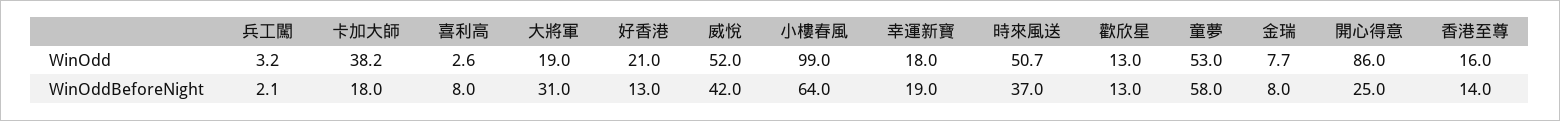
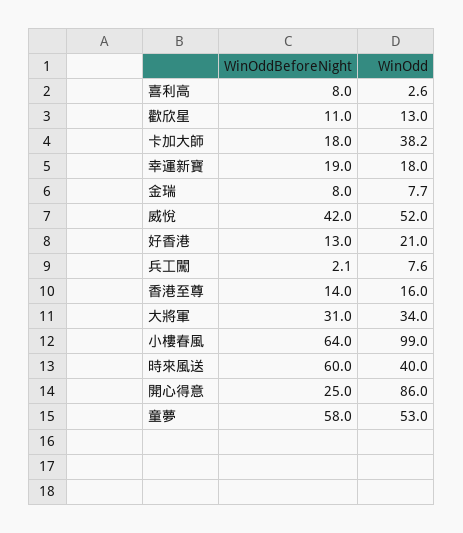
  {
    "兵工闖": {
-     "WinOdd": 3.2,
+     "WinOdd": 7.6,
      "WinOddBeforeNight": 2.1
    },
    "卡加大師": {
      "WinOdd": 38.2,
      "WinOddBeforeNight": 18
    },
    "喜利高": {
      "WinOdd": 2.6,
      "WinOddBeforeNight": 8
    },
    "大將軍": {
-     "WinOdd": 19,
+     "WinOdd": 34,
      "WinOddBeforeNight": 31
    },
    "好香港": {
      "WinOdd": 21,
      "WinOddBeforeNight": 13
    },
    "威悅": {
      "WinOdd": 52,
      "WinOddBeforeNight": 42
    },
    "小樓春風": {
      "WinOdd": 99,
      "WinOddBeforeNight": 64
    },
    "幸運新寶": {
      "WinOdd": 18,
      "WinOddBeforeNight": 19
    },
    "時來風送": {
-     "WinOdd": 50.7,
+     "WinOdd": 40,
-     "WinOddBeforeNight": 37
+     "WinOddBeforeNight": 60
    },
    "歡欣星": {
      "WinOdd": 13,
-     "WinOddBeforeNight": 13
+     "WinOddBeforeNight": 11
    },
    "童夢": {
      "WinOdd": 53,
      "WinOddBeforeNight": 58
    },
    "金瑞": {
      "WinOdd": 7.7,
      "WinOddBeforeNight": 8
    },
    "開心得意": {
      "WinOdd": 86,
      "WinOddBeforeNight": 25
    },
    "香港至尊": {
      "WinOdd": 16,
      "WinOddBeforeNight": 14
    }
  }

